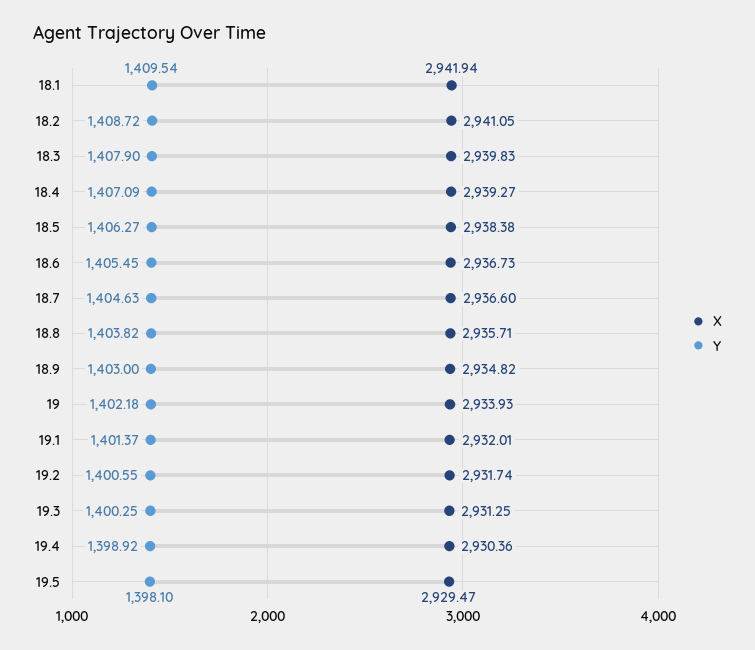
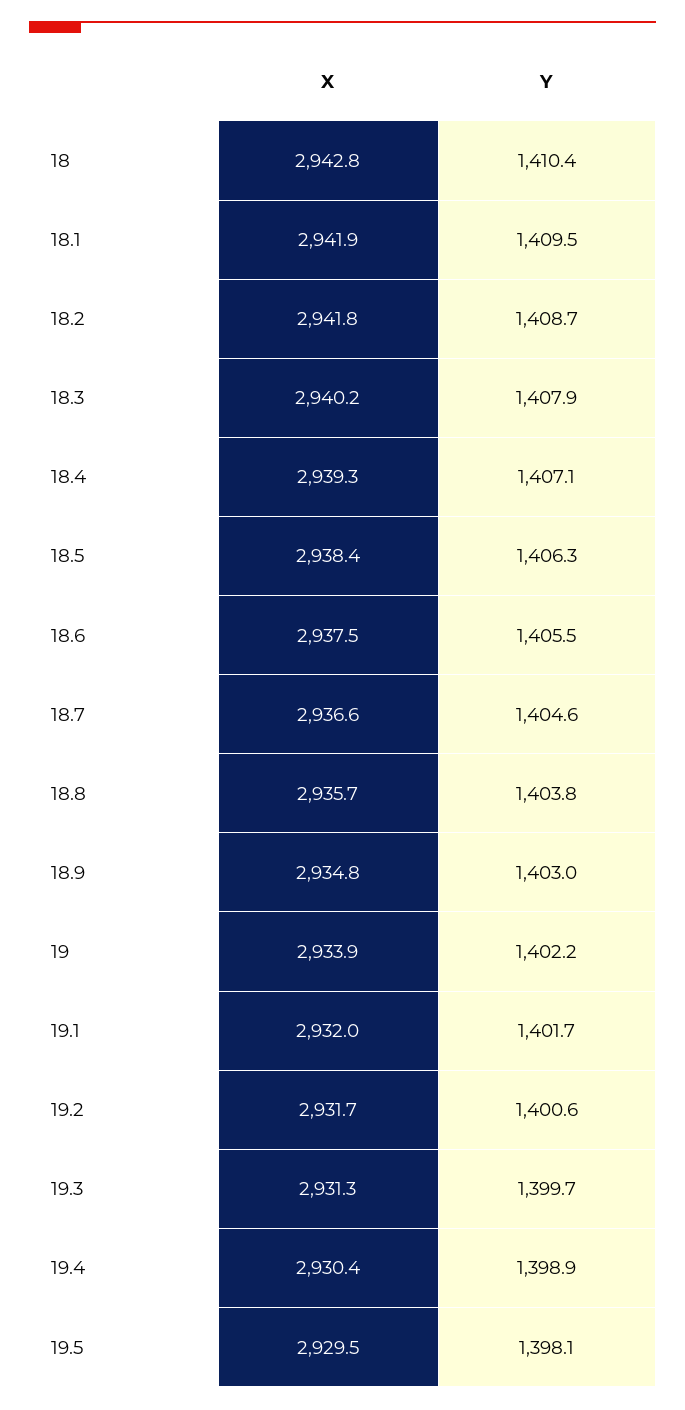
  {
    "X": {
      "18.1": 2941.94,
-     "18.2": 2941.05,
+     "18.2": 2941.8,
-     "18.3": 2939.83,
+     "18.3": 2940.2,
      "18.4": 2939.27,
      "18.5": 2938.38,
-     "18.6": 2936.73,
+     "18.6": 2937.5,
      "18.7": 2936.6,
      "18.8": 2935.71,
      "18.9": 2934.82,
      "19": 2933.93,
      "19.1": 2932.01,
      "19.2": 2931.74,
      "19.3": 2931.25,
      "19.4": 2930.36,
-     "19.5": 2929.47
+     "19.5": 2929.47,
+     "18": 2942.8
    },
    "Y": {
      "18.1": 1409.54,
      "18.2": 1408.72,
      "18.3": 1407.9,
      "18.4": 1407.09,
      "18.5": 1406.27,
      "18.6": 1405.45,
      "18.7": 1404.63,
      "18.8": 1403.82,
      "18.9": 1403,
      "19": 1402.18,
-     "19.1": 1401.37,
+     "19.1": 1401.7,
      "19.2": 1400.55,
-     "19.3": 1400.25,
+     "19.3": 1399.7,
      "19.4": 1398.92,
-     "19.5": 1398.1
+     "19.5": 1398.1,
+     "18": 1410.4
    }
  }

